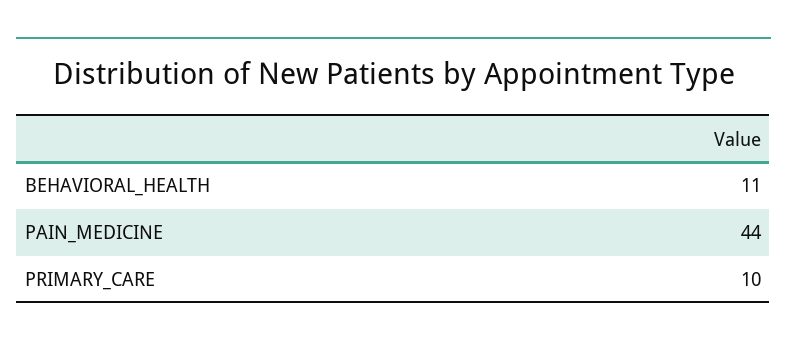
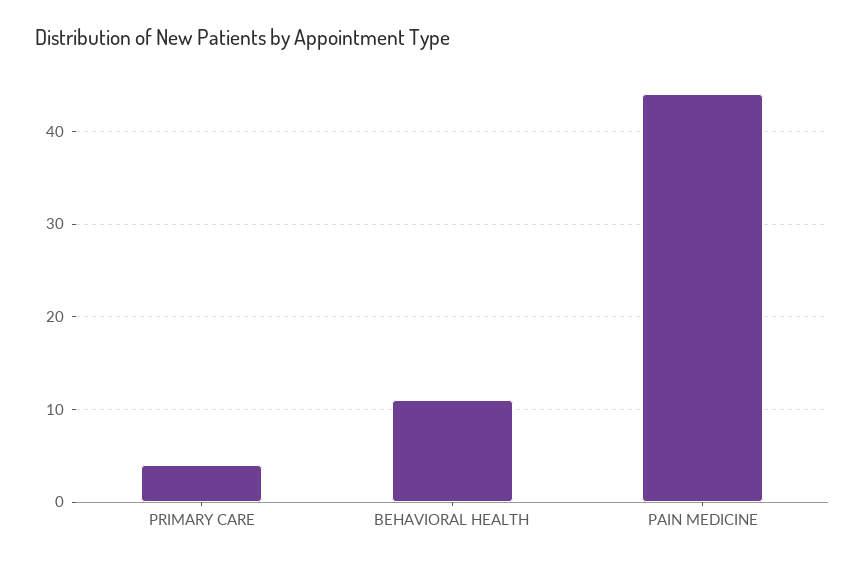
  {
    "BEHAVIORAL_HEALTH": 11,
    "PAIN_MEDICINE": 44,
-   "PRIMARY_CARE": 10
+   "PRIMARY_CARE": 4
  }

